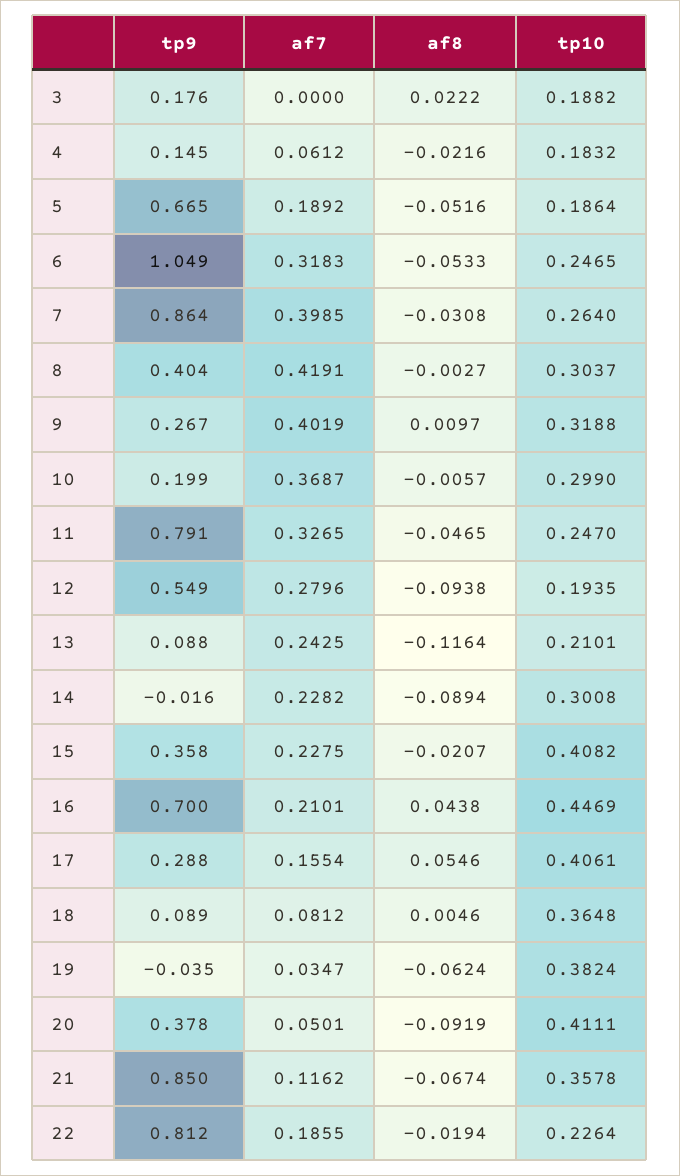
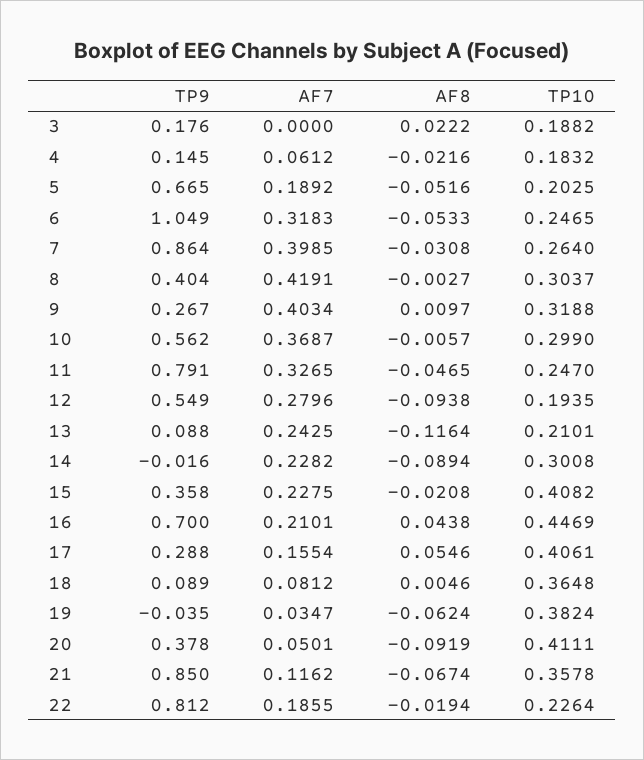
  {
    "tp9": {
      "3": 0.176,
      "4": 0.145,
      "5": 0.665,
      "6": 1.049,
      "7": 0.864,
      "8": 0.404,
      "9": 0.267,
-     "10": 0.199,
+     "10": 0.562,
      "11": 0.791,
      "12": 0.549,
      "13": 0.088,
      "14": -0.016,
      "15": 0.358,
      "16": 0.7,
      "17": 0.288,
      "18": 0.089,
      "19": -0.035,
      "20": 0.378,
      "21": 0.85,
      "22": 0.812
    },
    "af7": {
      "3": 0,
      "4": 0.0612,
      "5": 0.1892,
      "6": 0.3183,
      "7": 0.3985,
      "8": 0.4191,
-     "9": 0.4019,
+     "9": 0.4034,
      "10": 0.3687,
      "11": 0.3265,
      "12": 0.2796,
      "13": 0.2425,
      "14": 0.2282,
      "15": 0.2275,
      "16": 0.2101,
      "17": 0.1554,
      "18": 0.0812,
      "19": 0.0347,
      "20": 0.0501,
      "21": 0.1162,
      "22": 0.1855
    },
    "af8": {
      "3": 0.0222,
      "4": -0.0216,
      "5": -0.0516,
      "6": -0.0533,
      "7": -0.0308,
      "8": -0.0027,
      "9": 0.0097,
      "10": -0.0057,
      "11": -0.0465,
      "12": -0.0938,
      "13": -0.1164,
      "14": -0.0894,
-     "15": -0.0207,
+     "15": -0.0208,
      "16": 0.0438,
      "17": 0.0546,
      "18": 0.0046,
      "19": -0.0624,
      "20": -0.0919,
      "21": -0.0674,
      "22": -0.0194
    },
    "tp10": {
      "3": 0.1882,
      "4": 0.1832,
-     "5": 0.1864,
+     "5": 0.2025,
      "6": 0.2465,
      "7": 0.264,
      "8": 0.3037,
      "9": 0.3188,
      "10": 0.299,
      "11": 0.247,
      "12": 0.1935,
      "13": 0.2101,
      "14": 0.3008,
      "15": 0.4082,
      "16": 0.4469,
      "17": 0.4061,
      "18": 0.3648,
      "19": 0.3824,
      "20": 0.4111,
      "21": 0.3578,
      "22": 0.2264
    }
  }

